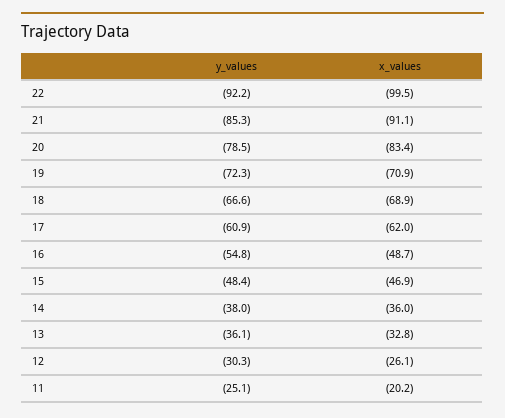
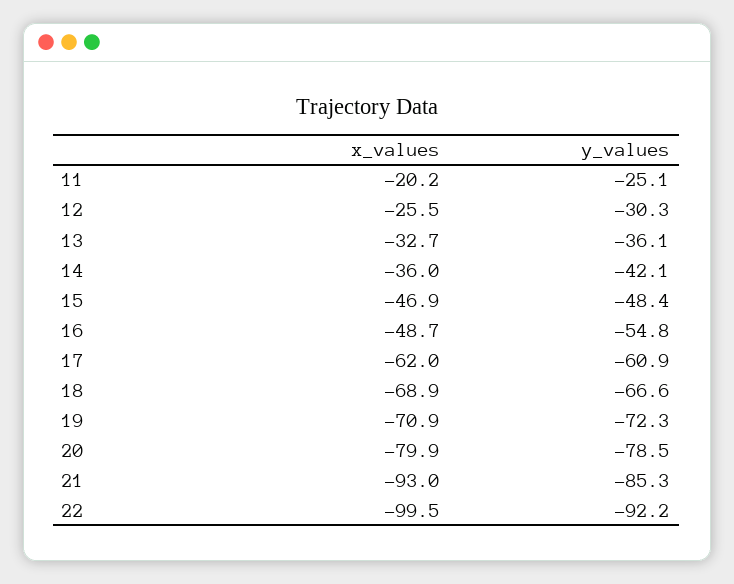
  {
    "y_values": {
      "22": -92.2,
      "21": -85.3,
      "20": -78.5,
      "19": -72.3,
      "18": -66.6,
      "17": -60.9,
      "16": -54.8,
      "15": -48.4,
-     "14": -38,
+     "14": -42.1,
      "13": -36.1,
      "12": -30.3,
      "11": -25.1
    },
    "x_values": {
      "22": -99.5,
-     "21": -91.1,
+     "21": -93,
-     "20": -83.4,
+     "20": -79.9,
      "19": -70.9,
      "18": -68.9,
      "17": -62,
      "16": -48.7,
      "15": -46.9,
      "14": -36,
-     "13": -32.8,
+     "13": -32.7,
-     "12": -26.1,
+     "12": -25.5,
      "11": -20.2
    }
  }

